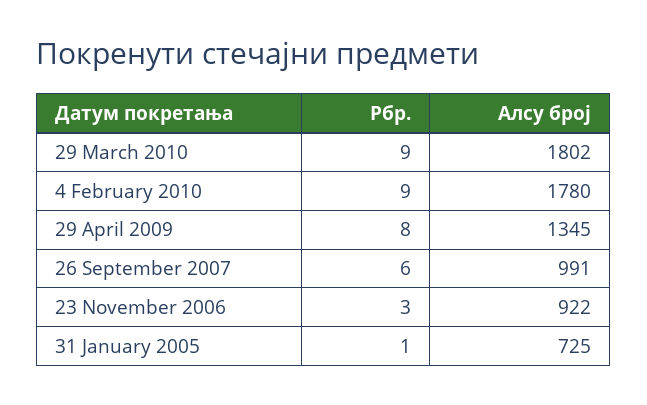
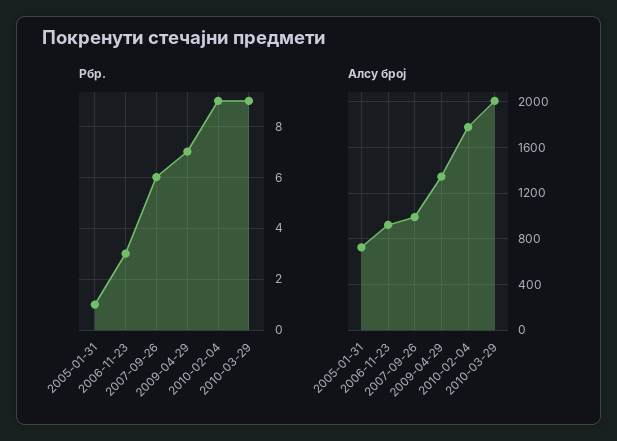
  {
    "Рбр.": {
      "29 March 2010": 9,
      "4 February 2010": 9,
-     "29 April 2009": 8,
+     "29 April 2009": 7,
      "26 September 2007": 6,
      "23 November 2006": 3,
      "31 January 2005": 1
    },
    "Алсу број": {
-     "29 March 2010": 1802,
+     "29 March 2010": 2000,
      "4 February 2010": 1780,
      "29 April 2009": 1345,
      "26 September 2007": 991,
      "23 November 2006": 922,
      "31 January 2005": 725
    }
  }

